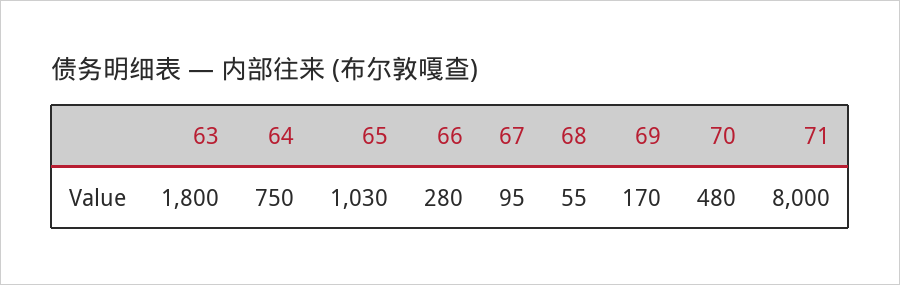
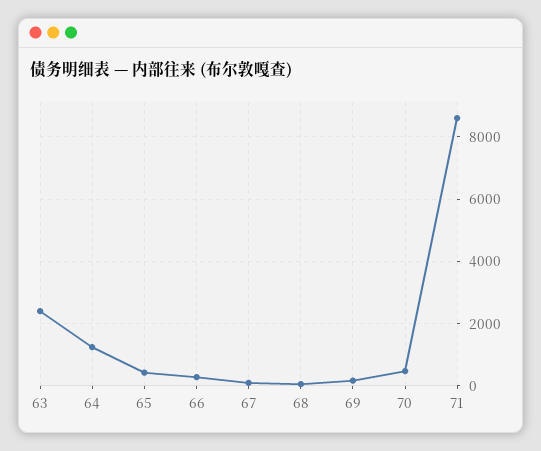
  {
-   "63": 1800,
+   "63": 2400,
-   "64": 750,
+   "64": 1200,
-   "65": 1030,
+   "65": 400,
    "66": 280,
    "67": 95,
    "68": 55,
    "69": 170,
    "70": 480,
-   "71": 8000
+   "71": 8600
  }

